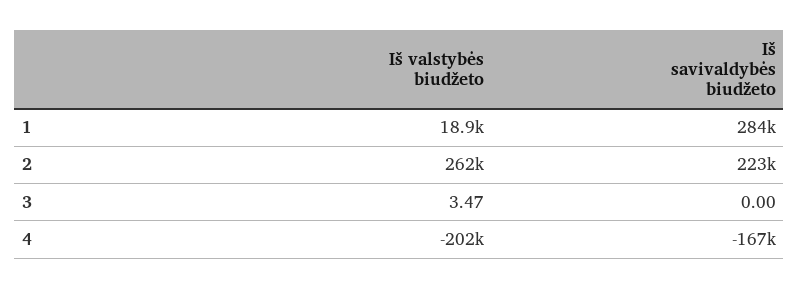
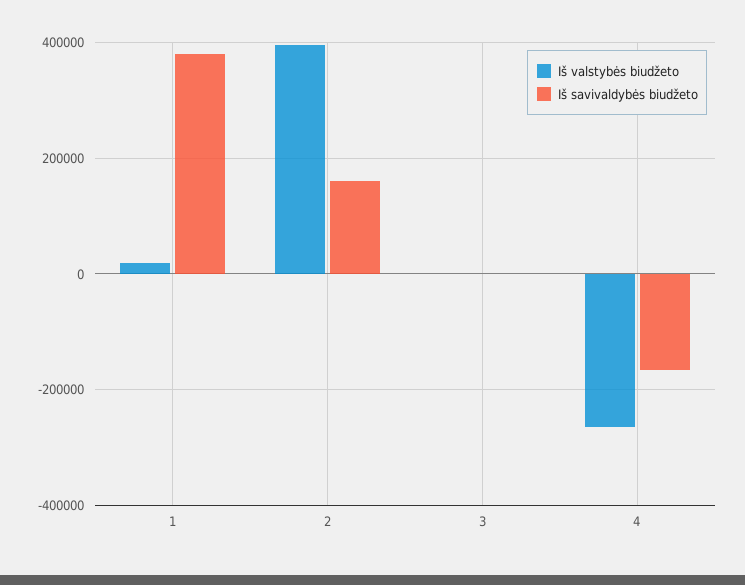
  {
    "Iš valstybės biudžeto": {
      "1": 18900,
-     "2": 262000,
+     "2": 400000,
      "3": 3.47,
-     "4": -202000
+     "4": -260000
    },
    "Iš savivaldybės biudžeto": {
-     "1": 284000,
+     "1": 380000,
-     "2": 223000,
+     "2": 160000,
      "3": 0,
      "4": -167000
    }
  }

